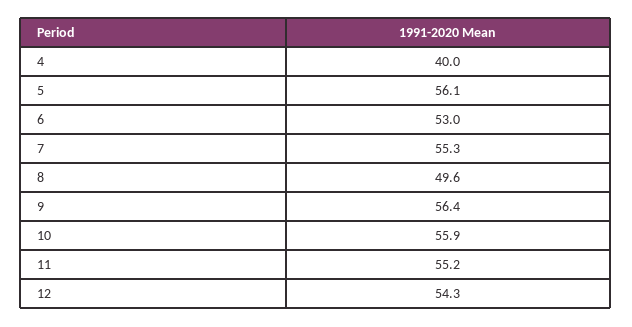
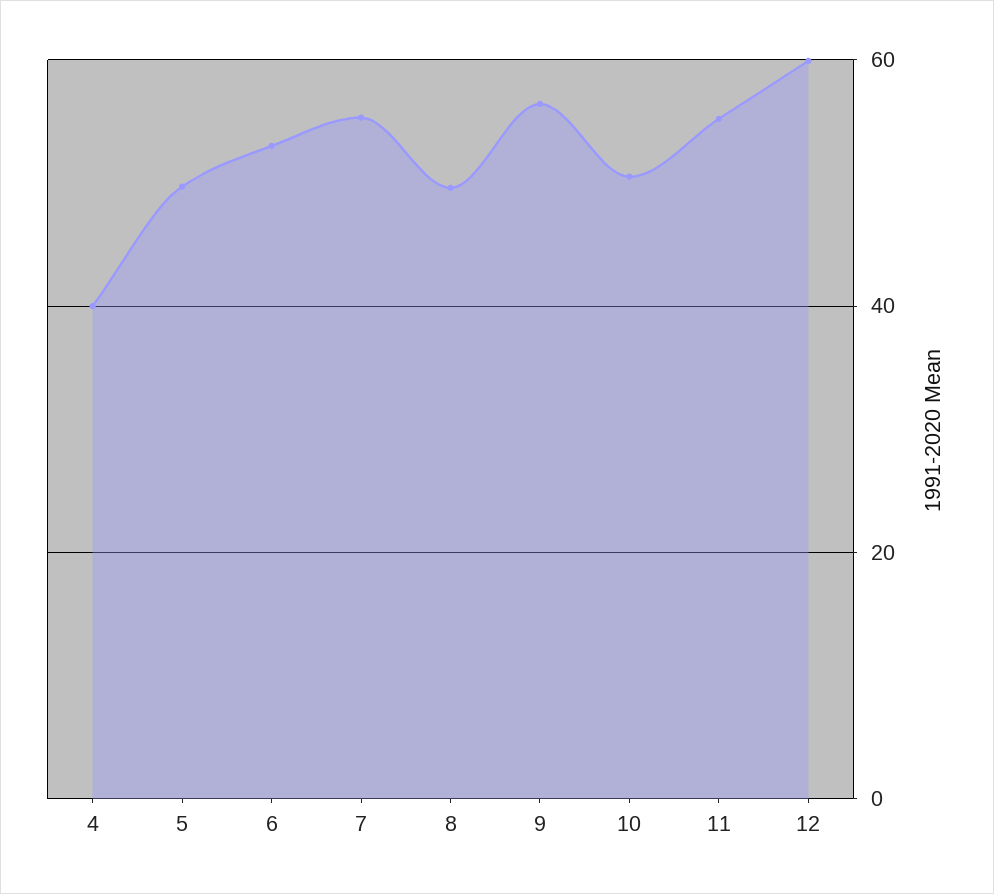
  {
    "4": 40,
-   "5": 56.1,
+   "5": 50,
    "6": 53,
    "7": 55.3,
    "8": 49.6,
    "9": 56.4,
-   "10": 55.9,
+   "10": 50,
    "11": 55.2,
-   "12": 54.3
+   "12": 60
  }

